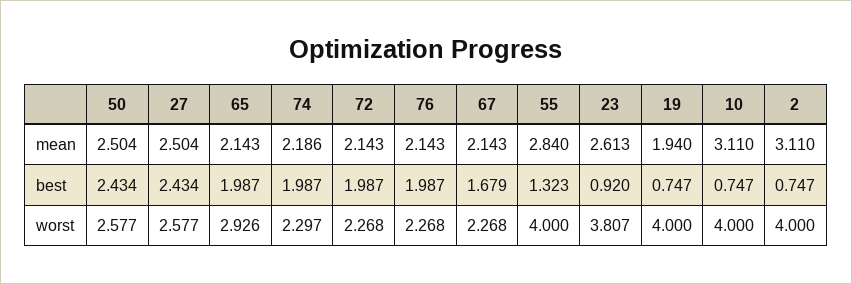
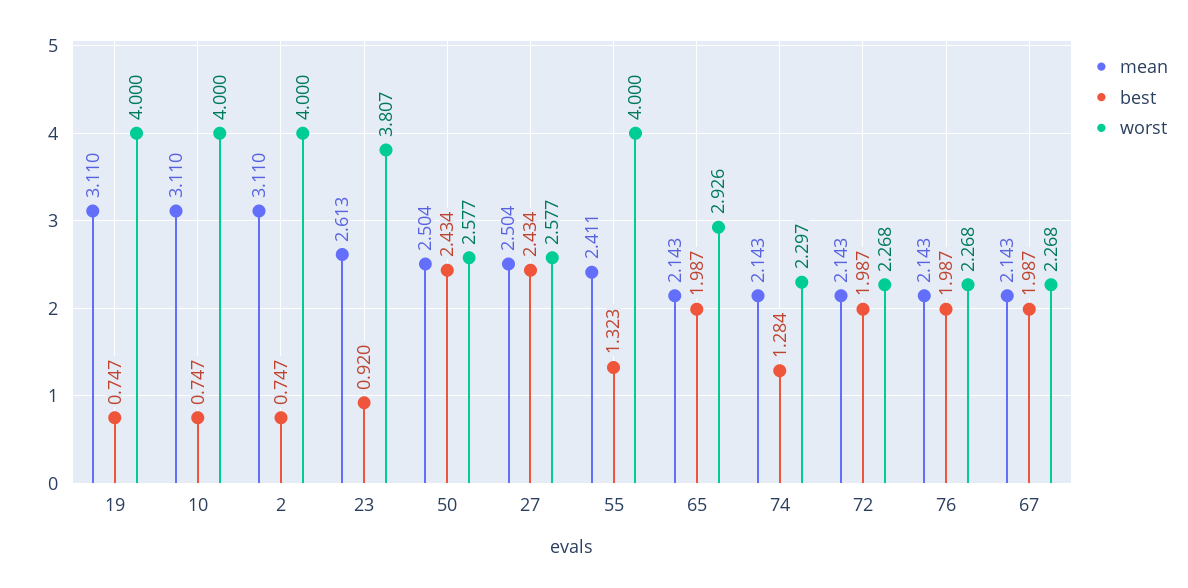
  {
    "mean": {
      "50": 2.504,
      "27": 2.504,
      "65": 2.143,
-     "74": 2.186,
+     "74": 2.143,
      "72": 2.143,
      "76": 2.143,
      "67": 2.143,
-     "55": 2.84,
+     "55": 2.411,
      "23": 2.613,
-     "19": 1.94,
+     "19": 3.11,
      "10": 3.11,
      "2": 3.11
    },
    "best": {
      "50": 2.434,
      "27": 2.434,
      "65": 1.987,
-     "74": 1.987,
+     "74": 1.284,
      "72": 1.987,
      "76": 1.987,
-     "67": 1.679,
+     "67": 1.987,
      "55": 1.323,
      "23": 0.92,
      "19": 0.747,
      "10": 0.747,
      "2": 0.747
    },
    "worst": {
      "50": 2.577,
      "27": 2.577,
      "65": 2.926,
      "74": 2.297,
      "72": 2.268,
      "76": 2.268,
      "67": 2.268,
      "55": 4,
      "23": 3.807,
      "19": 4,
      "10": 4,
      "2": 4
    }
  }

